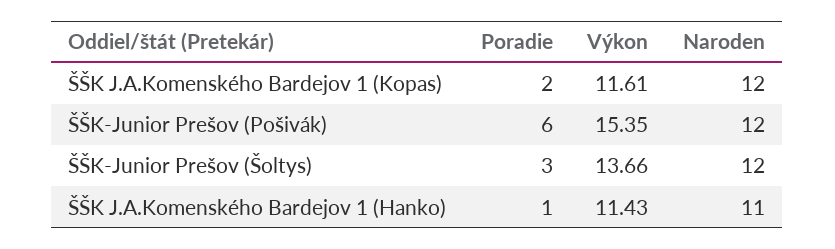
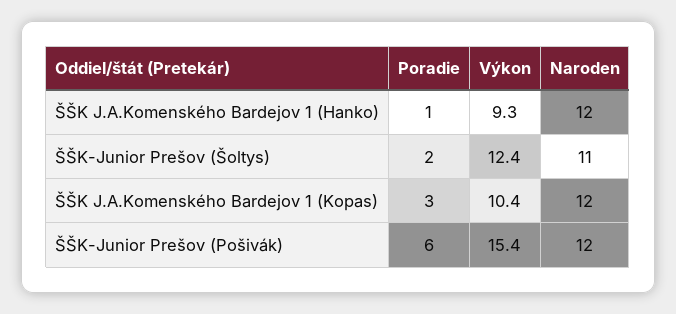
  {
    "Poradie": {
-     "ŠŠK J.A.Komenského Bardejov 1 (Kopas)": 2,
+     "ŠŠK J.A.Komenského Bardejov 1 (Kopas)": 3,
      "ŠŠK-Junior Prešov (Pošivák)": 6,
-     "ŠŠK-Junior Prešov (Šoltys)": 3,
+     "ŠŠK-Junior Prešov (Šoltys)": 2,
      "ŠŠK J.A.Komenského Bardejov 1 (Hanko)": 1
    },
    "Výkon": {
-     "ŠŠK J.A.Komenského Bardejov 1 (Kopas)": 11.61,
+     "ŠŠK J.A.Komenského Bardejov 1 (Kopas)": 10.4,
      "ŠŠK-Junior Prešov (Pošivák)": 15.35,
-     "ŠŠK-Junior Prešov (Šoltys)": 13.66,
+     "ŠŠK-Junior Prešov (Šoltys)": 12.4,
-     "ŠŠK J.A.Komenského Bardejov 1 (Hanko)": 11.43
+     "ŠŠK J.A.Komenského Bardejov 1 (Hanko)": 9.3
    },
    "Naroden": {
      "ŠŠK J.A.Komenského Bardejov 1 (Kopas)": 12,
      "ŠŠK-Junior Prešov (Pošivák)": 12,
-     "ŠŠK-Junior Prešov (Šoltys)": 12,
+     "ŠŠK-Junior Prešov (Šoltys)": 11,
-     "ŠŠK J.A.Komenského Bardejov 1 (Hanko)": 11
+     "ŠŠK J.A.Komenského Bardejov 1 (Hanko)": 12
    }
  }

